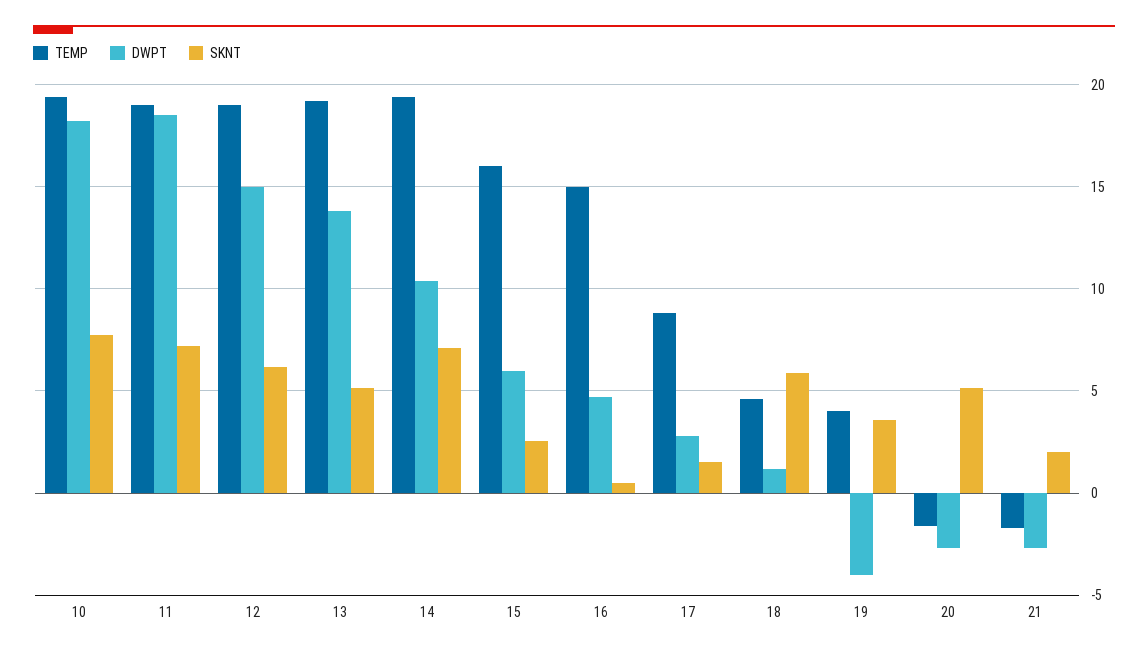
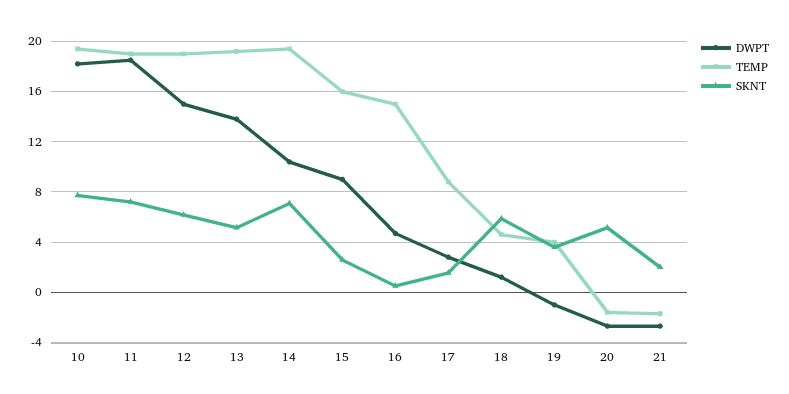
  {
    "TEMP": {
      "10": 19.5,
      "11": 19,
      "12": 19,
      "13": 19,
      "14": 19.5,
      "15": 16,
      "16": 15,
      "17": 9,
      "18": 4.5,
      "19": 4,
      "20": -1.5,
      "21": -1.5
    },
    "DWPT": {
      "10": 18,
      "11": 18.5,
      "12": 15,
      "13": 14,
      "14": 10.5,
-     "15": 6,
+     "15": 9,
      "16": 4.5,
      "17": 3,
      "18": 1,
-     "19": -4,
+     "19": -1,
      "20": -2.5,
      "21": -2.5
    },
    "SKNT": {
      "10": 7.5,
      "11": 7,
      "12": 6,
      "13": 5,
      "14": 7,
      "15": 2.5,
      "16": 0.5,
      "17": 1.5,
      "18": 6,
      "19": 3.5,
      "20": 5,
      "21": 2
    }
  }

